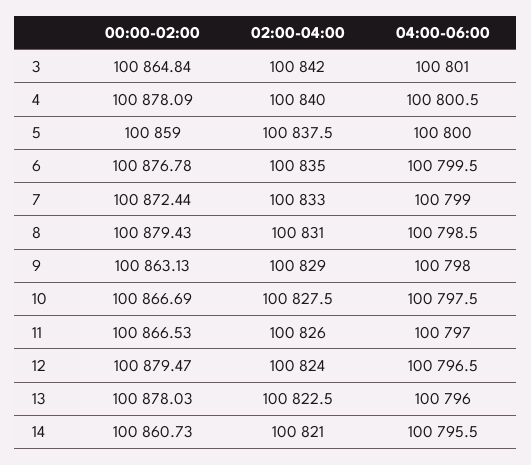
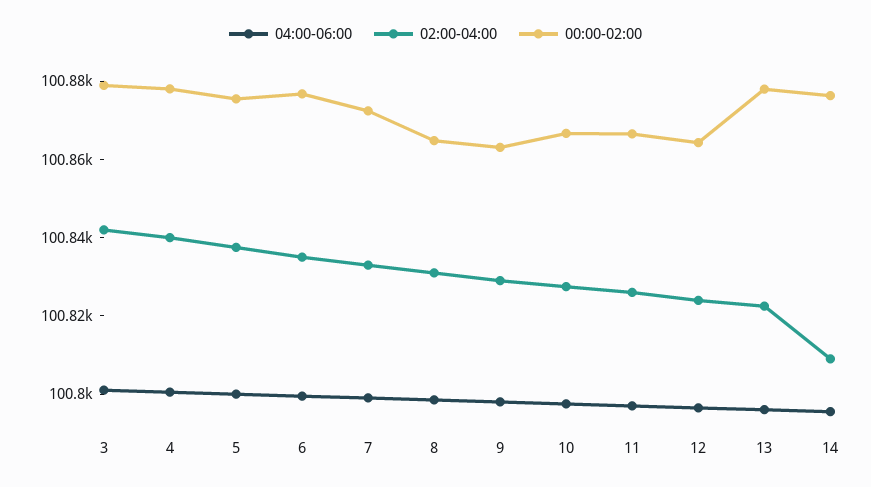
  {
    "00:00-02:00": {
-     "3": 100864.84,
+     "3": 100880,
      "4": 100878.09,
-     "5": 100859,
+     "5": 100875,
      "6": 100876.78,
      "7": 100872.44,
-     "8": 100879.43,
+     "8": 100865,
      "9": 100863.13,
      "10": 100866.69,
      "11": 100866.53,
-     "12": 100879.47,
+     "12": 100865,
      "13": 100878.03,
-     "14": 100860.73
+     "14": 100875
    },
    "02:00-04:00": {
      "3": 100842,
      "4": 100840,
      "5": 100837.5,
      "6": 100835,
      "7": 100833,
      "8": 100831,
      "9": 100829,
      "10": 100827.5,
      "11": 100826,
      "12": 100824,
      "13": 100822.5,
-     "14": 100821
+     "14": 100810
    },
    "04:00-06:00": {
      "3": 100801,
      "4": 100800.5,
      "5": 100800,
      "6": 100799.5,
      "7": 100799,
      "8": 100798.5,
      "9": 100798,
      "10": 100797.5,
      "11": 100797,
      "12": 100796.5,
      "13": 100796,
      "14": 100795.5
    }
  }

